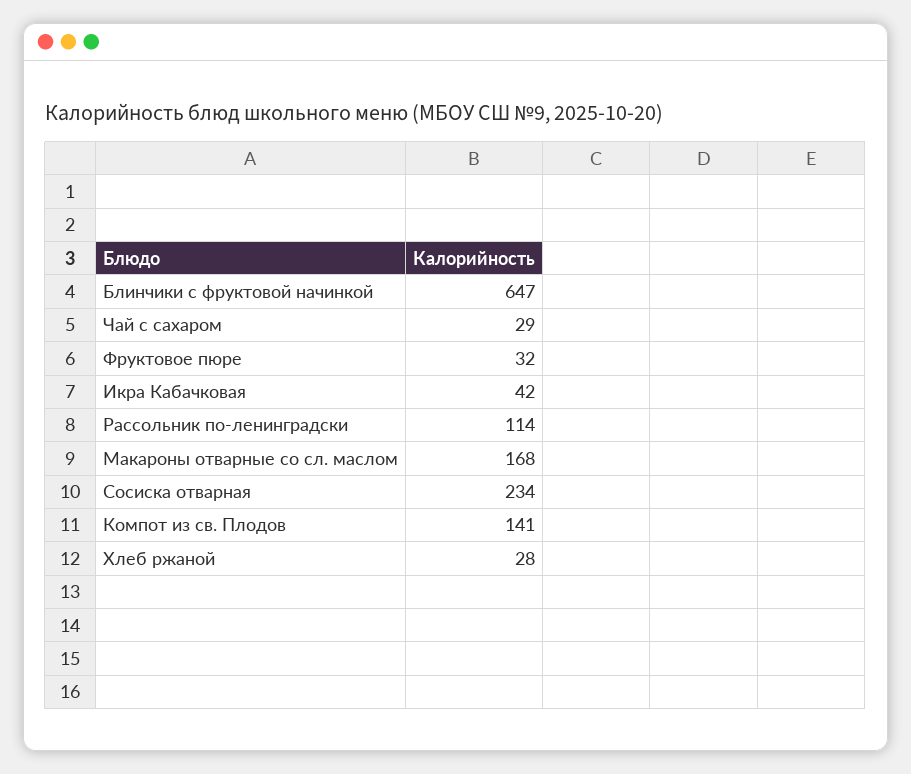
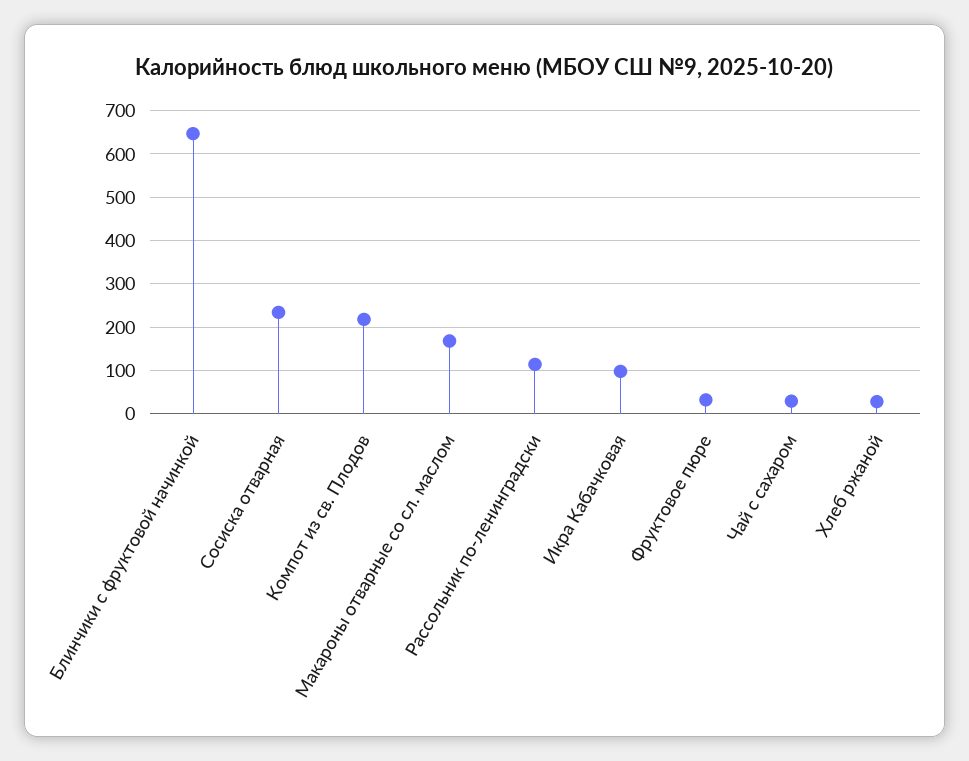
  {
    "Блинчики с фруктовой начинкой": 647,
    "Чай с сахаром": 29,
    "Фруктовое пюре": 32,
-   "Икра Кабачковая": 42,
+   "Икра Кабачковая": 100,
    "Рассольник по-ленинградски": 114,
    "Макароны отварные со сл. маслом": 168,
    "Сосиска отварная": 234,
-   "Компот из св. Плодов": 141,
+   "Компот из св. Плодов": 220,
    "Хлеб ржаной": 28
  }

